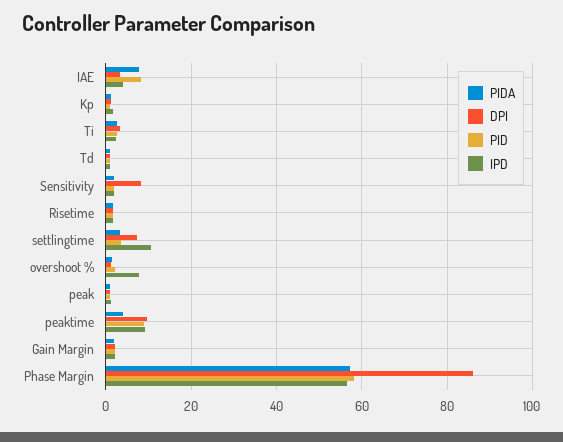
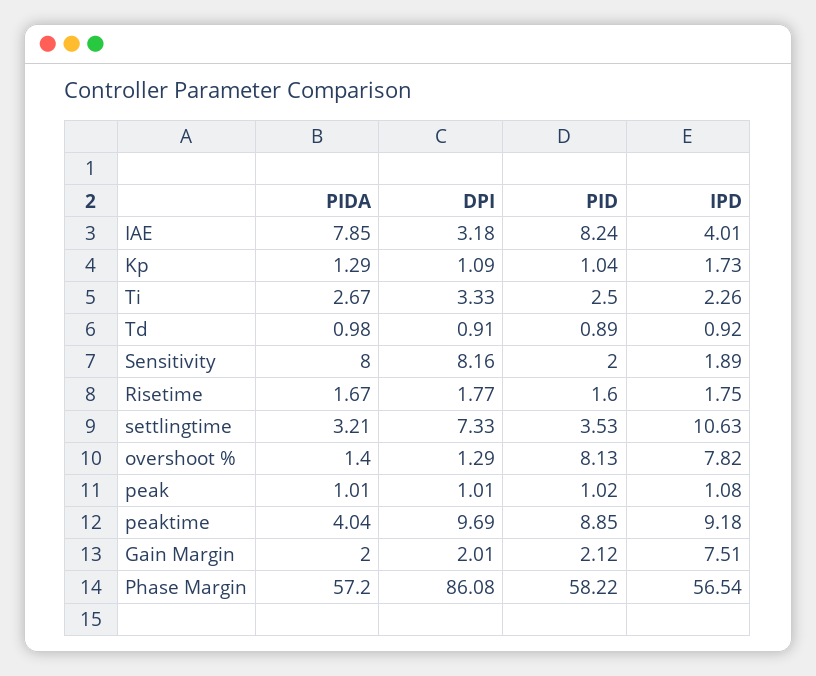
  {
    "PIDA": {
      "IAE": 7.85,
      "Kp": 1.29,
      "Ti": 2.67,
      "Td": 0.98,
-     "Sensitivity": 2,
+     "Sensitivity": 8,
      "Risetime": 1.67,
      "settlingtime": 3.21,
      "overshoot %": 1.4,
      "peak": 1.01,
      "peaktime": 4.04,
      "Gain Margin": 2,
      "Phase Margin": 57.2
    },
    "DPI": {
      "IAE": 3.18,
      "Kp": 1.09,
      "Ti": 3.33,
      "Td": 0.91,
      "Sensitivity": 8.16,
      "Risetime": 1.77,
      "settlingtime": 7.33,
      "overshoot %": 1.29,
      "peak": 1.01,
      "peaktime": 9.69,
      "Gain Margin": 2.01,
      "Phase Margin": 86.08
    },
    "PID": {
      "IAE": 8.24,
      "Kp": 1.04,
      "Ti": 2.5,
      "Td": 0.89,
      "Sensitivity": 2,
      "Risetime": 1.6,
      "settlingtime": 3.53,
-     "overshoot %": 2,
+     "overshoot %": 8.13,
      "peak": 1.02,
      "peaktime": 8.85,
      "Gain Margin": 2.12,
      "Phase Margin": 58.22
    },
    "IPD": {
      "IAE": 4.01,
      "Kp": 1.73,
      "Ti": 2.26,
      "Td": 0.92,
      "Sensitivity": 1.89,
      "Risetime": 1.75,
      "settlingtime": 10.63,
      "overshoot %": 7.82,
      "peak": 1.08,
      "peaktime": 9.18,
-     "Gain Margin": 2,
+     "Gain Margin": 7.51,
      "Phase Margin": 56.54
    }
  }

